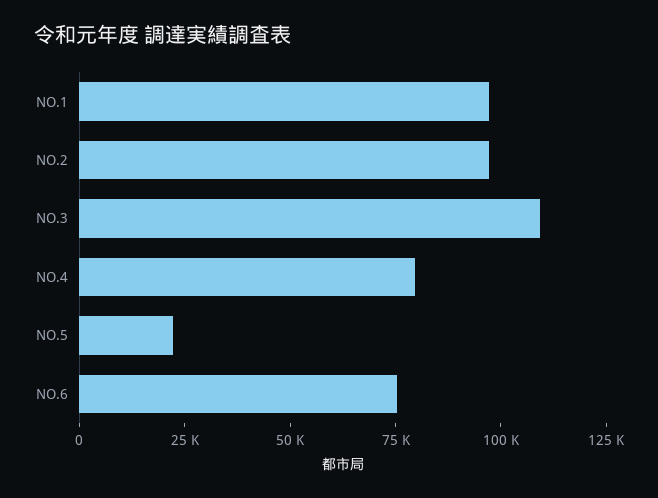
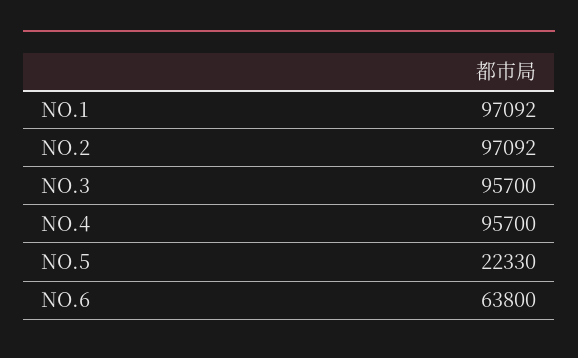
  {
    "NO.1": 97092,
    "NO.2": 97092,
-   "NO.3": 110000,
+   "NO.3": 95700,
-   "NO.4": 80000,
+   "NO.4": 95700,
    "NO.5": 22330,
-   "NO.6": 75000
+   "NO.6": 63800
  }

